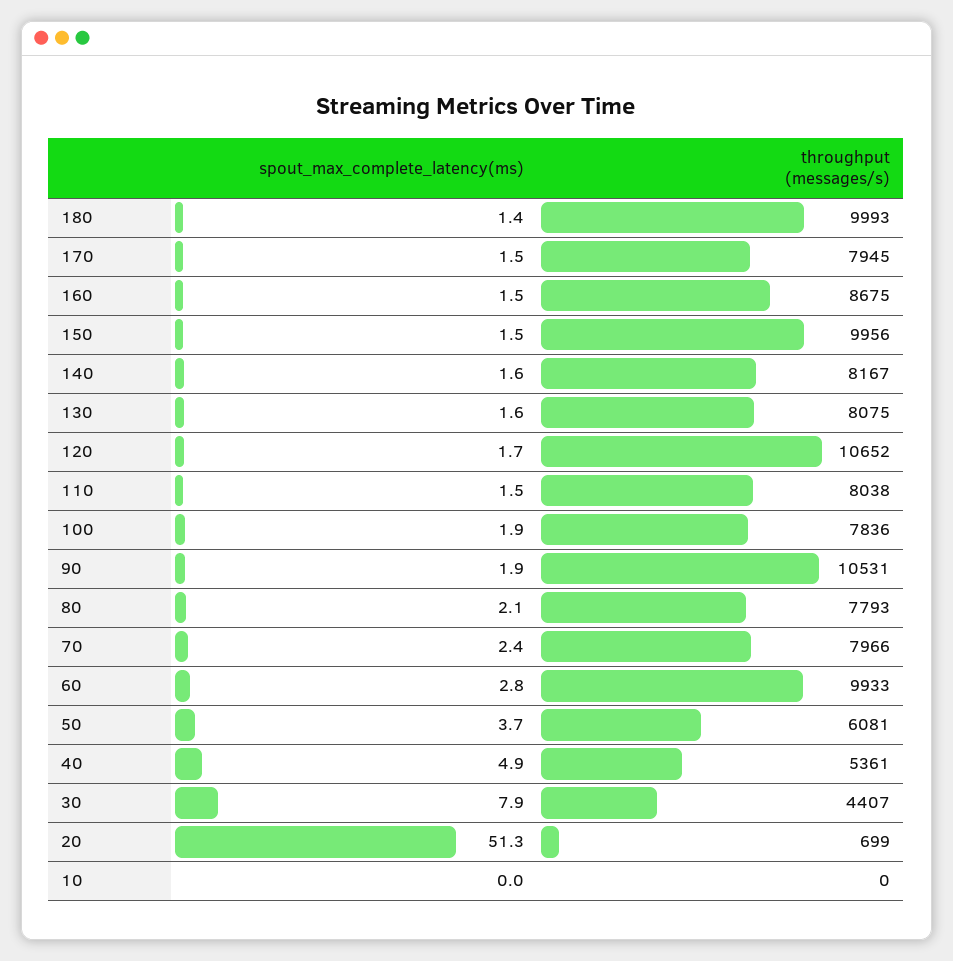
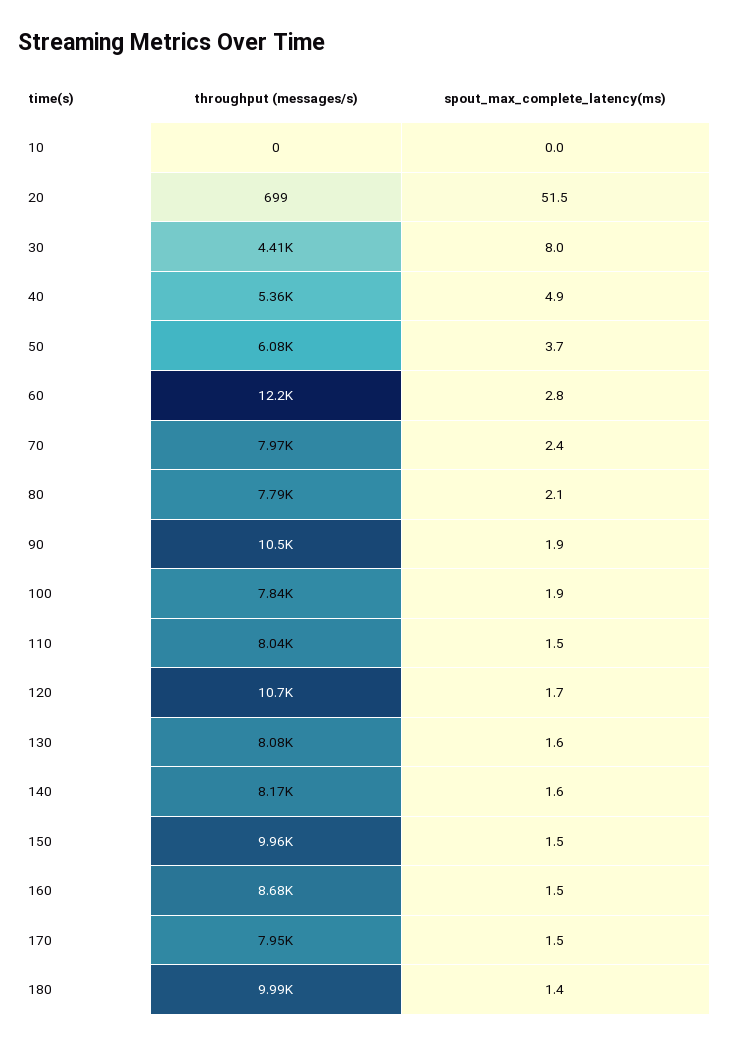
  {
    "spout_max_complete_latency(ms)": {
      "180": 1.4,
      "170": 1.5,
      "160": 1.5,
      "150": 1.5,
      "140": 1.6,
      "130": 1.6,
      "120": 1.7,
      "110": 1.5,
      "100": 1.9,
      "90": 1.9,
      "80": 2.1,
      "70": 2.4,
      "60": 2.8,
      "50": 3.7,
      "40": 4.9,
-     "30": 7.9,
+     "30": 8,
-     "20": 51.3,
+     "20": 51.5,
      "10": 0
    },
    "throughput (messages/s)": {
      "180": 9993,
      "170": 7945,
      "160": 8675,
      "150": 9956,
      "140": 8167,
      "130": 8075,
      "120": 10652,
      "110": 8038,
      "100": 7836,
      "90": 10531,
      "80": 7793,
      "70": 7966,
-     "60": 9933,
+     "60": 12200,
      "50": 6081,
      "40": 5361,
      "30": 4407,
      "20": 699,
      "10": 0
    }
  }

